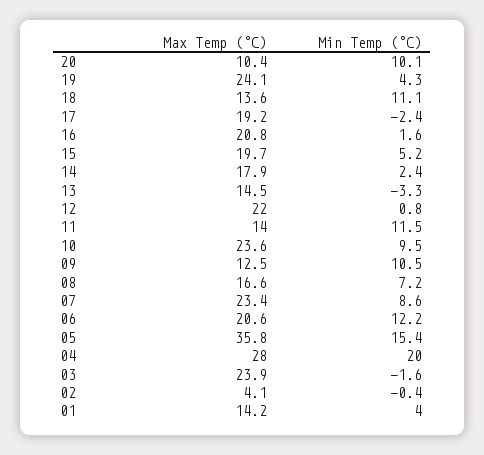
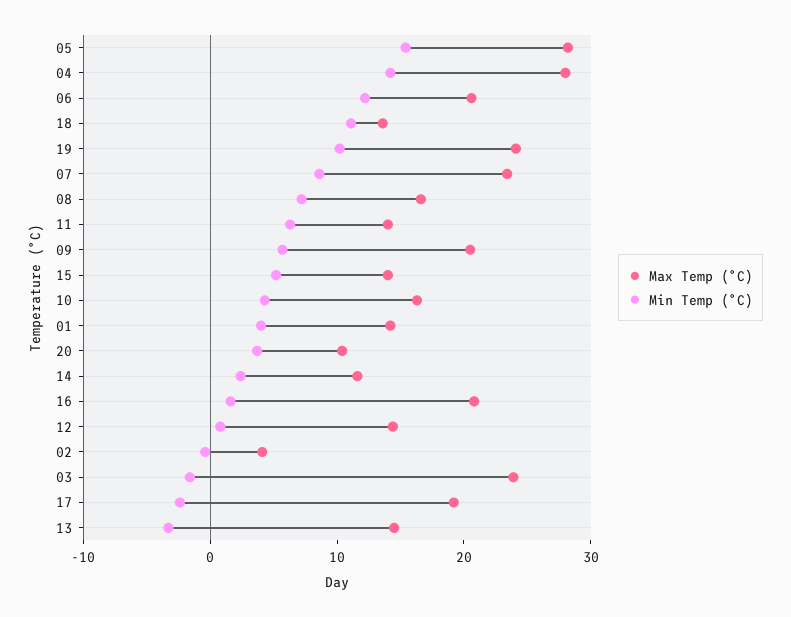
  {
    "Max Temp (°C)": {
      "20": 10.4,
      "19": 24.1,
      "18": 13.6,
      "17": 19.2,
      "16": 20.8,
-     "15": 19.7,
+     "15": 14,
-     "14": 17.9,
+     "14": 12,
      "13": 14.5,
-     "12": 22,
+     "12": 14,
      "11": 14,
-     "10": 23.6,
+     "10": 16,
-     "09": 12.5,
+     "09": 20,
      "08": 16.6,
      "07": 23.4,
      "06": 20.6,
-     "05": 35.8,
+     "05": 28,
      "04": 28,
      "03": 23.9,
      "02": 4.1,
      "01": 14.2
    },
    "Min Temp (°C)": {
-     "20": 10.1,
+     "20": 4,
-     "19": 4.3,
+     "19": 10,
      "18": 11.1,
      "17": -2.4,
      "16": 1.6,
      "15": 5.2,
      "14": 2.4,
      "13": -3.3,
      "12": 0.8,
-     "11": 11.5,
+     "11": 6,
-     "10": 9.5,
+     "10": 4,
-     "09": 10.5,
+     "09": 6,
      "08": 7.2,
      "07": 8.6,
      "06": 12.2,
      "05": 15.4,
-     "04": 20,
+     "04": 14,
      "03": -1.6,
      "02": -0.4,
      "01": 4
    }
  }

